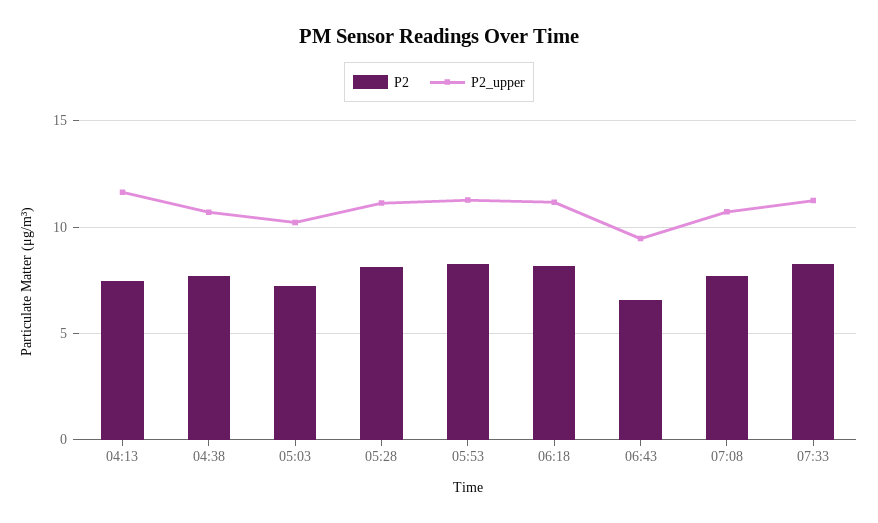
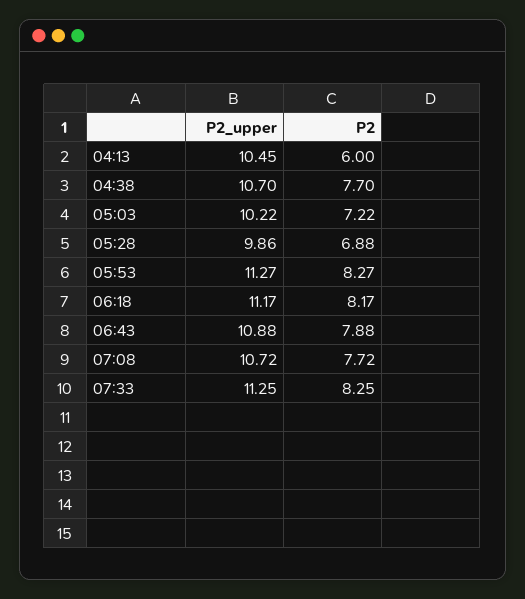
  {
    "P2": {
-     "04:13": 7.5,
+     "04:13": 6,
      "04:38": 7.7,
      "05:03": 7.22,
-     "05:28": 8,
+     "05:28": 6.88,
      "05:53": 8.27,
      "06:18": 8.17,
-     "06:43": 6.5,
+     "06:43": 7.88,
      "07:08": 7.72,
      "07:33": 8.25
    },
    "P2_upper": {
-     "04:13": 11.5,
+     "04:13": 10.45,
      "04:38": 10.7,
      "05:03": 10.22,
-     "05:28": 11,
+     "05:28": 9.86,
      "05:53": 11.27,
      "06:18": 11.17,
-     "06:43": 9.5,
+     "06:43": 10.88,
      "07:08": 10.72,
      "07:33": 11.25
    }
  }

